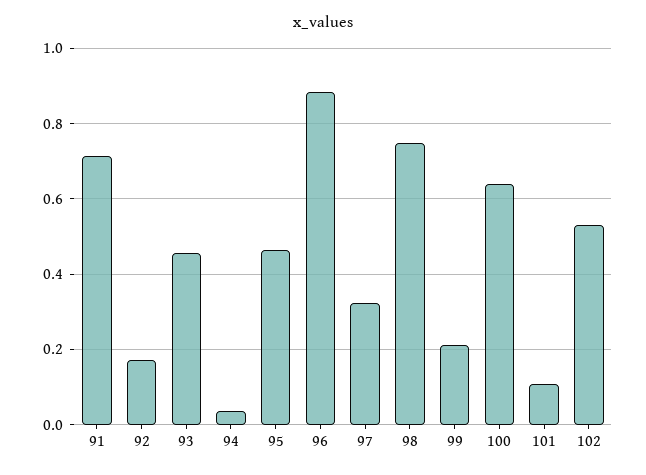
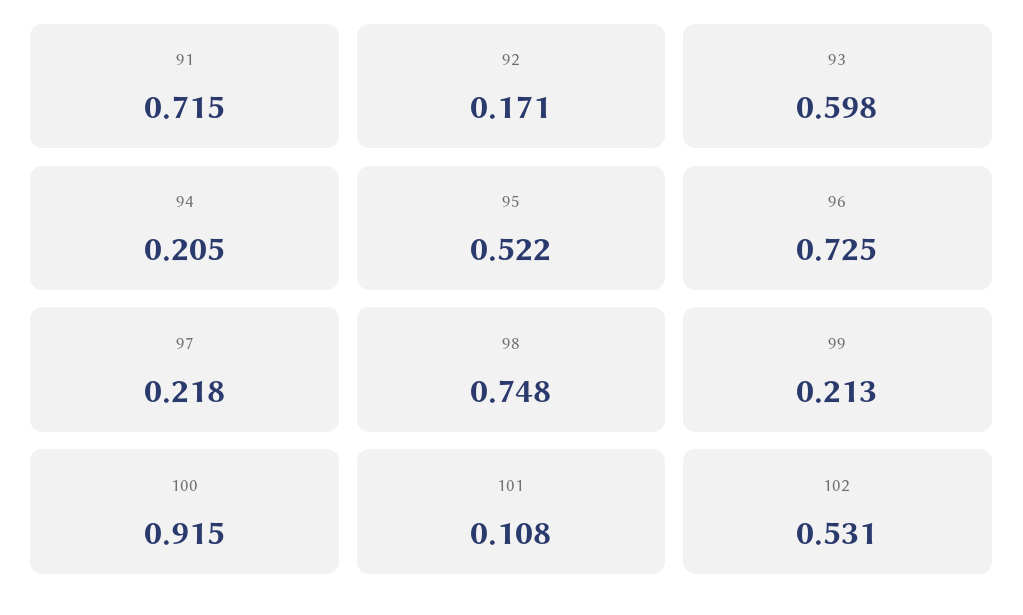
  {
    "91": 0.715,
    "92": 0.171,
-   "93": 0.46,
+   "93": 0.598,
-   "94": 0.04,
+   "94": 0.205,
-   "95": 0.46,
+   "95": 0.522,
-   "96": 0.88,
+   "96": 0.725,
-   "97": 0.32,
+   "97": 0.218,
    "98": 0.748,
    "99": 0.213,
-   "100": 0.64,
+   "100": 0.915,
    "101": 0.108,
    "102": 0.531
  }

